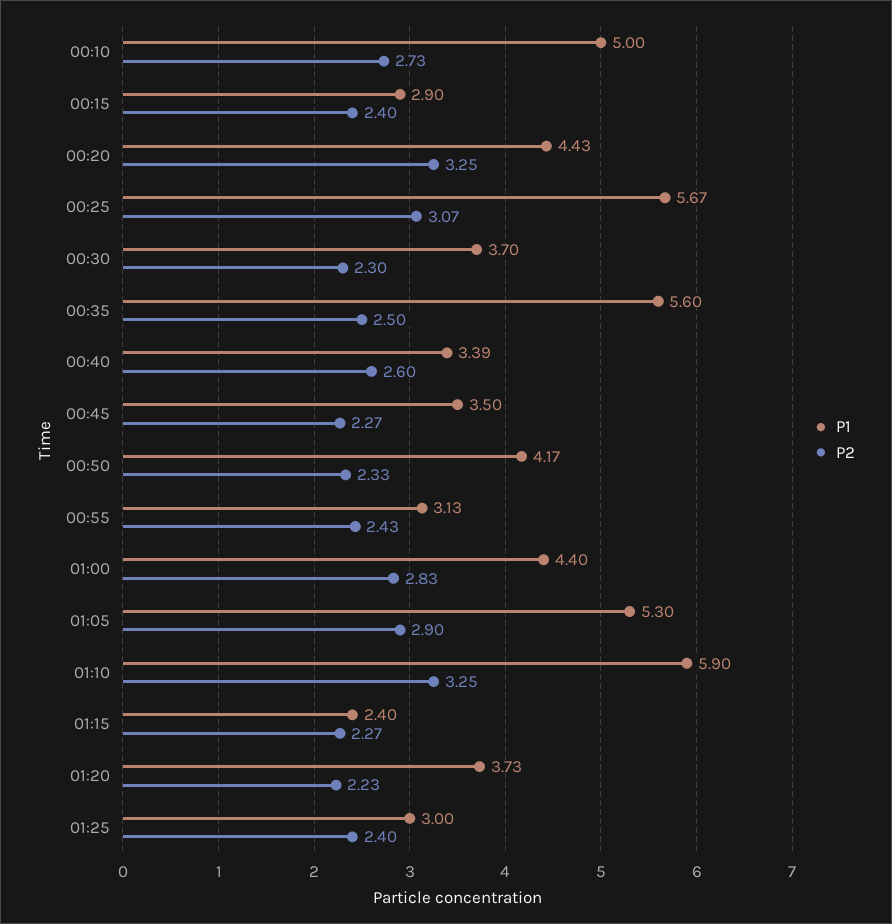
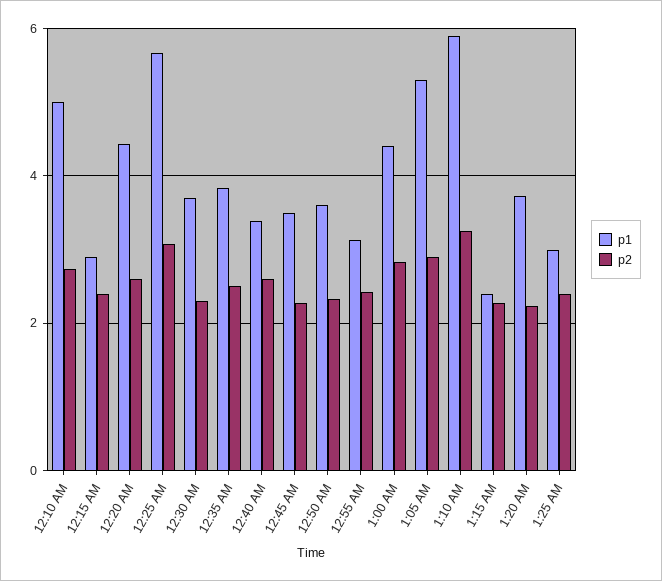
  {
    "P1": {
      "00:10": 5,
      "00:15": 2.9,
      "00:20": 4.43,
      "00:25": 5.67,
      "00:30": 3.7,
-     "00:35": 5.6,
+     "00:35": 3.8,
      "00:40": 3.39,
      "00:45": 3.5,
-     "00:50": 4.17,
+     "00:50": 3.6,
      "00:55": 3.13,
      "01:00": 4.4,
      "01:05": 5.3,
      "01:10": 5.9,
      "01:15": 2.4,
      "01:20": 3.73,
      "01:25": 3
    },
    "P2": {
      "00:10": 2.73,
      "00:15": 2.4,
-     "00:20": 3.25,
+     "00:20": 2.6,
      "00:25": 3.07,
      "00:30": 2.3,
      "00:35": 2.5,
      "00:40": 2.6,
      "00:45": 2.27,
      "00:50": 2.33,
      "00:55": 2.43,
      "01:00": 2.83,
      "01:05": 2.9,
      "01:10": 3.25,
      "01:15": 2.27,
      "01:20": 2.23,
      "01:25": 2.4
    }
  }

